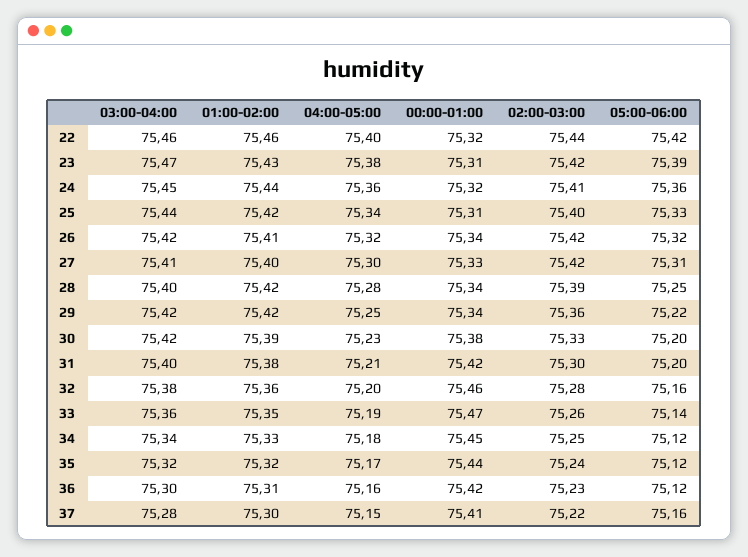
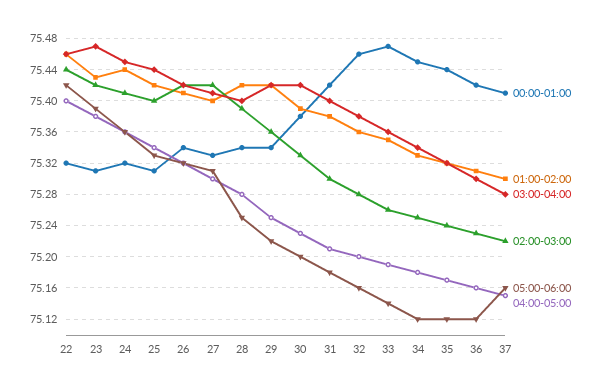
  {
    "03:00-04:00": {
      "22": 75.46,
      "23": 75.47,
      "24": 75.45,
      "25": 75.44,
      "26": 75.42,
      "27": 75.41,
      "28": 75.4,
      "29": 75.42,
      "30": 75.42,
      "31": 75.4,
      "32": 75.38,
      "33": 75.36,
      "34": 75.34,
      "35": 75.32,
      "36": 75.3,
      "37": 75.28
    },
    "01:00-02:00": {
      "22": 75.46,
      "23": 75.43,
      "24": 75.44,
      "25": 75.42,
      "26": 75.41,
      "27": 75.4,
      "28": 75.42,
      "29": 75.42,
      "30": 75.39,
      "31": 75.38,
      "32": 75.36,
      "33": 75.35,
      "34": 75.33,
      "35": 75.32,
      "36": 75.31,
      "37": 75.3
    },
    "04:00-05:00": {
      "22": 75.4,
      "23": 75.38,
      "24": 75.36,
      "25": 75.34,
      "26": 75.32,
      "27": 75.3,
      "28": 75.28,
      "29": 75.25,
      "30": 75.23,
      "31": 75.21,
      "32": 75.2,
      "33": 75.19,
      "34": 75.18,
      "35": 75.17,
      "36": 75.16,
      "37": 75.15
    },
    "00:00-01:00": {
      "22": 75.32,
      "23": 75.31,
      "24": 75.32,
      "25": 75.31,
      "26": 75.34,
      "27": 75.33,
      "28": 75.34,
      "29": 75.34,
      "30": 75.38,
      "31": 75.42,
      "32": 75.46,
      "33": 75.47,
      "34": 75.45,
      "35": 75.44,
      "36": 75.42,
      "37": 75.41
    },
    "02:00-03:00": {
      "22": 75.44,
      "23": 75.42,
      "24": 75.41,
      "25": 75.4,
      "26": 75.42,
      "27": 75.42,
      "28": 75.39,
      "29": 75.36,
      "30": 75.33,
      "31": 75.3,
      "32": 75.28,
      "33": 75.26,
      "34": 75.25,
      "35": 75.24,
      "36": 75.23,
      "37": 75.22
    },
    "05:00-06:00": {
      "22": 75.42,
      "23": 75.39,
      "24": 75.36,
      "25": 75.33,
      "26": 75.32,
      "27": 75.31,
      "28": 75.25,
      "29": 75.22,
      "30": 75.2,
-     "31": 75.2,
+     "31": 75.18,
      "32": 75.16,
      "33": 75.14,
      "34": 75.12,
      "35": 75.12,
      "36": 75.12,
      "37": 75.16
    }
  }

